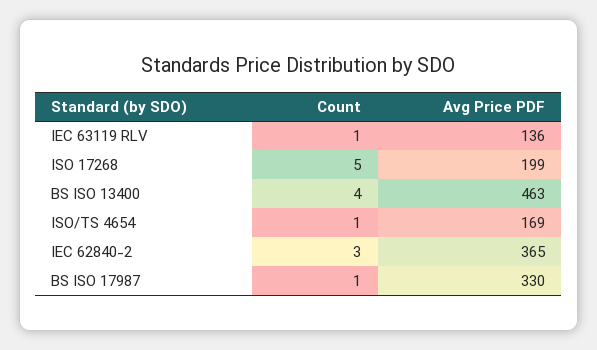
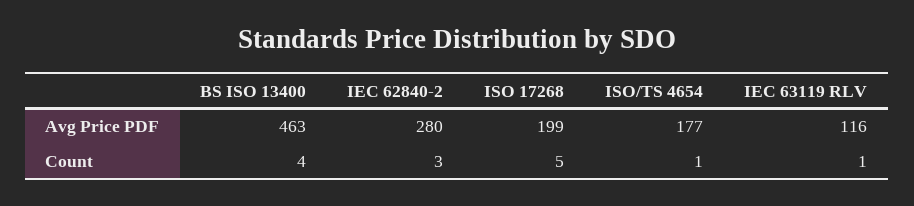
  {
    "Count": {
      "IEC 63119 RLV": 1,
      "ISO 17268": 5,
      "BS ISO 13400": 4,
      "ISO/TS 4654": 1,
-     "IEC 62840-2": 3,
+     "IEC 62840-2": 3
-     "BS ISO 17987": 1
    },
    "Avg Price PDF": {
-     "IEC 63119 RLV": 136,
+     "IEC 63119 RLV": 116,
      "ISO 17268": 199,
      "BS ISO 13400": 463,
-     "ISO/TS 4654": 169,
+     "ISO/TS 4654": 177,
-     "IEC 62840-2": 365,
+     "IEC 62840-2": 280
-     "BS ISO 17987": 330
    }
  }

